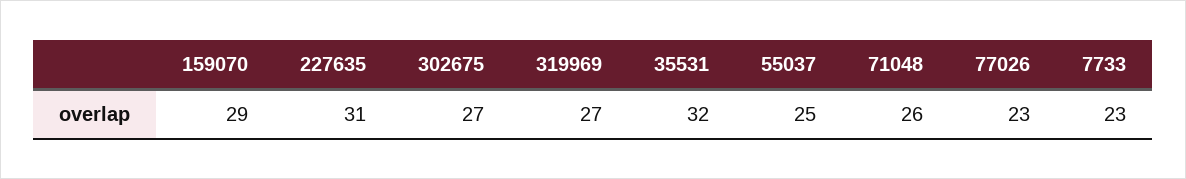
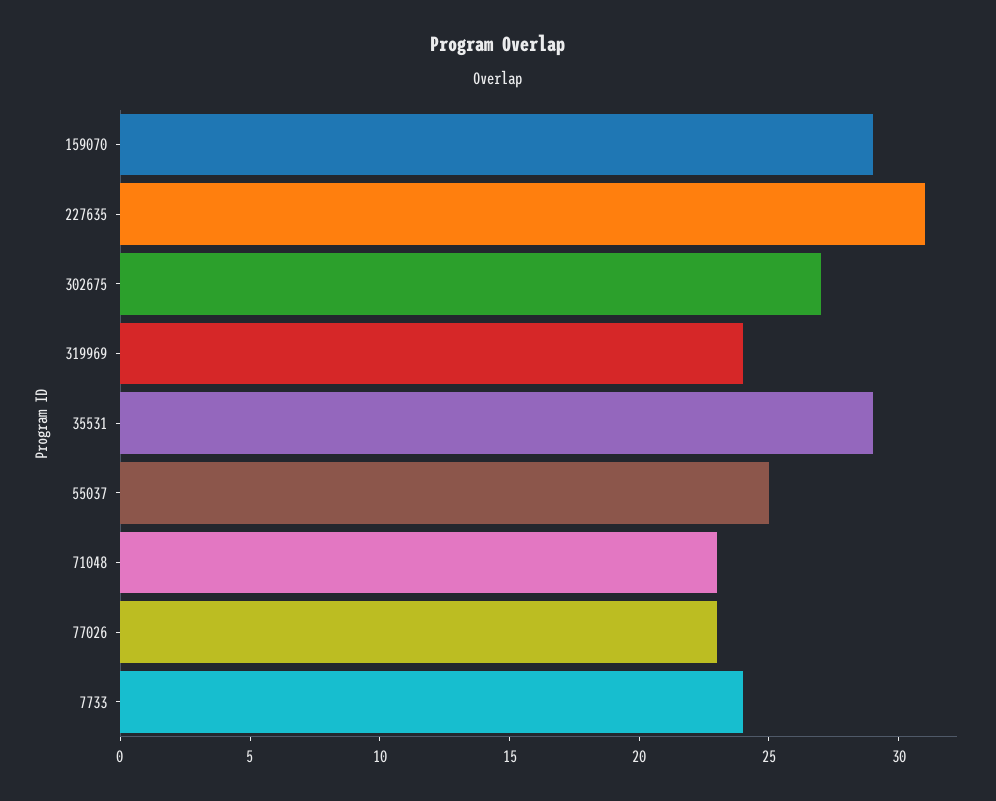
  {
    "159070": 29,
    "227635": 31,
    "302675": 27,
-   "319969": 27,
+   "319969": 24,
-   "35531": 32,
+   "35531": 29,
    "55037": 25,
-   "71048": 26,
+   "71048": 23,
    "77026": 23,
-   "7733": 23
+   "7733": 24
  }

